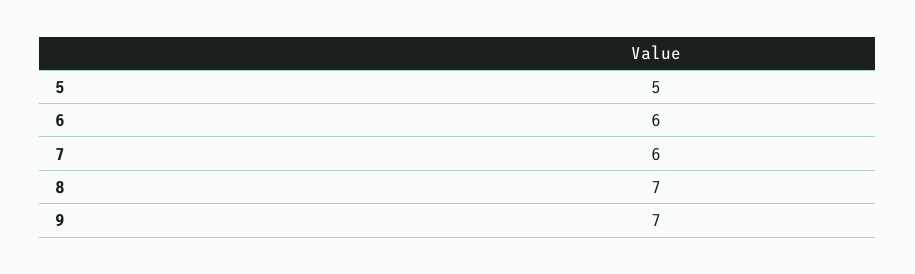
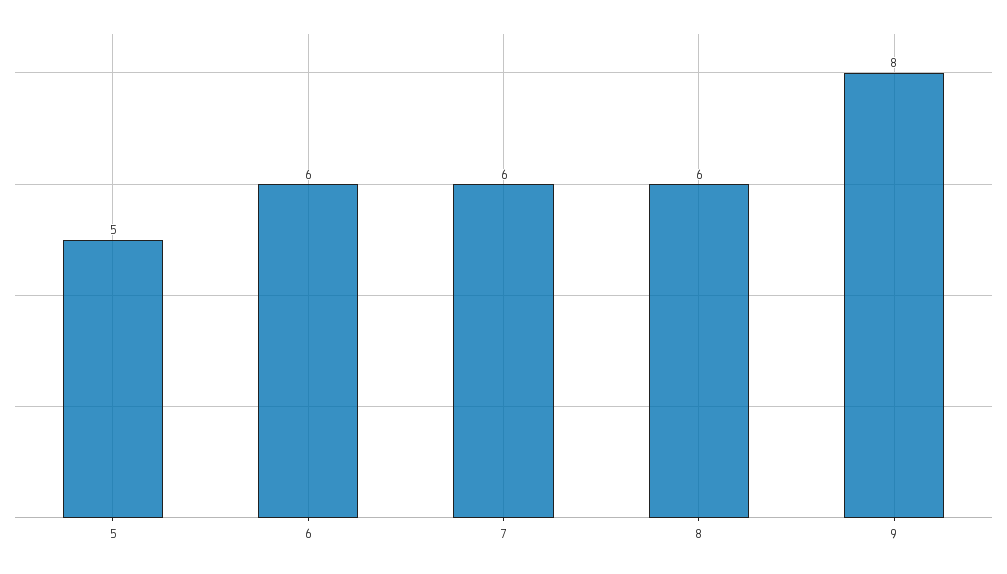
  {
    "5": 5,
    "6": 6,
    "7": 6,
-   "8": 7,
+   "8": 6,
-   "9": 7
+   "9": 8
  }

